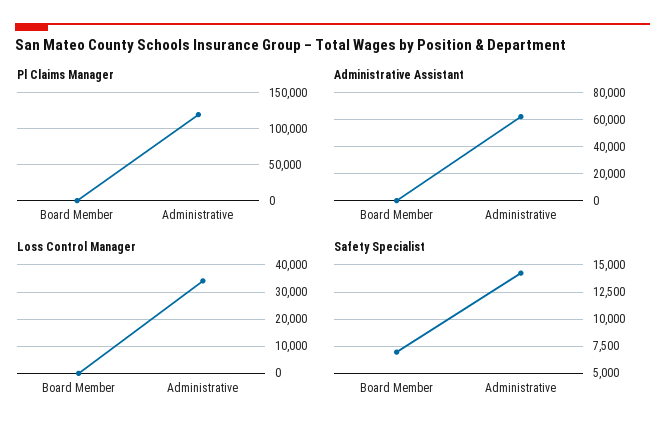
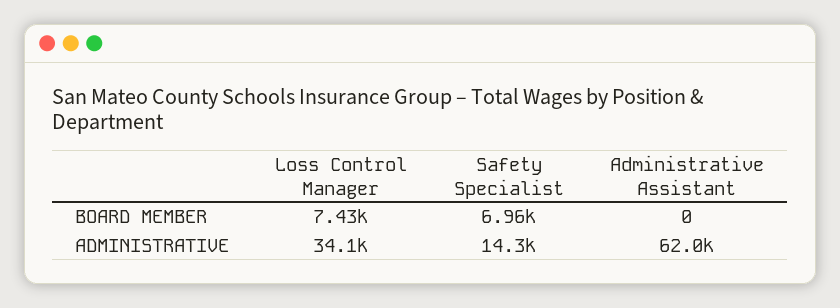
  {
-   "Pl Claims Manager": {
-     "Board Member": 0,
-     "Administrative": 120000
-   },
    "Administrative Assistant": {
      "Board Member": 0,
      "Administrative": 62000
    },
    "Loss Control Manager": {
-     "Board Member": 0,
+     "Board Member": 7430,
      "Administrative": 34100
    },
    "Safety Specialist": {
      "Board Member": 6960,
      "Administrative": 14300
    }
  }

